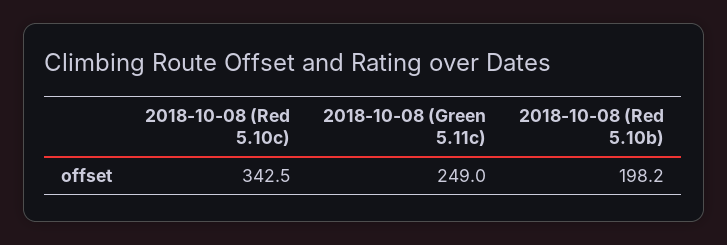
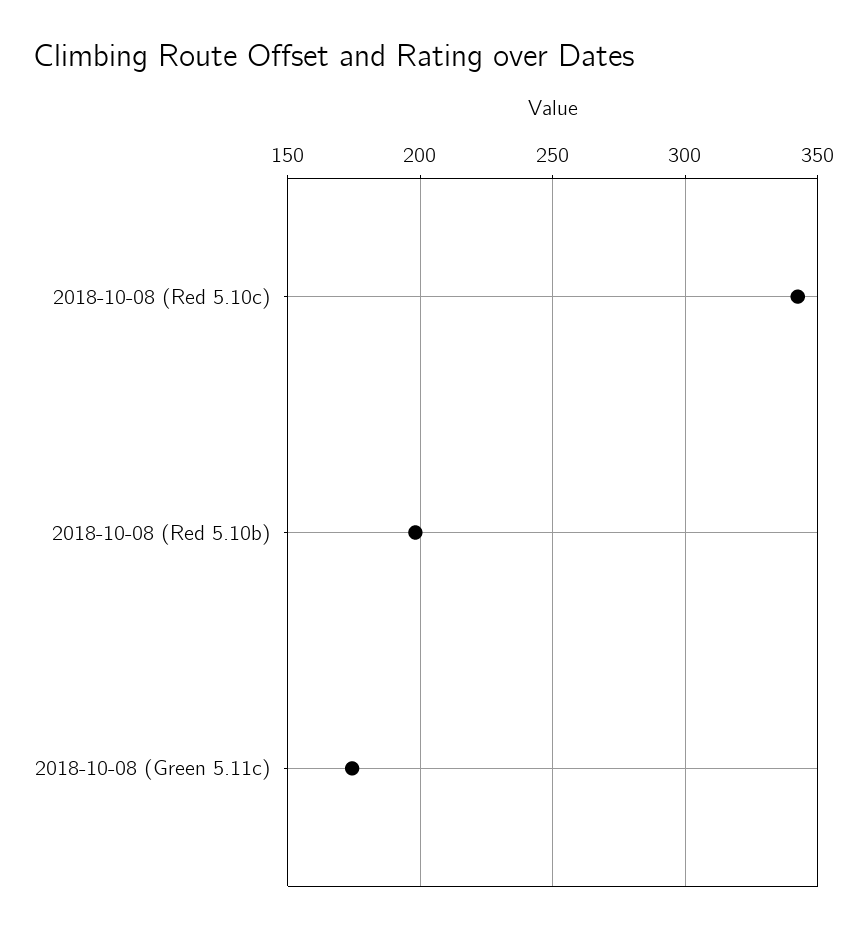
  {
    "2018-10-08 (Red 5.10c)": 342.5,
-   "2018-10-08 (Green 5.11c)": 249,
+   "2018-10-08 (Green 5.11c)": 175,
    "2018-10-08 (Red 5.10b)": 198.2
  }

